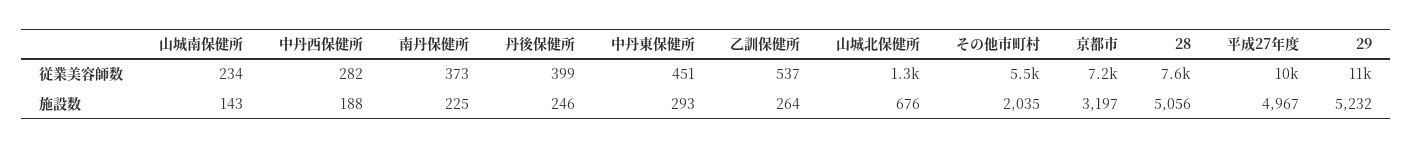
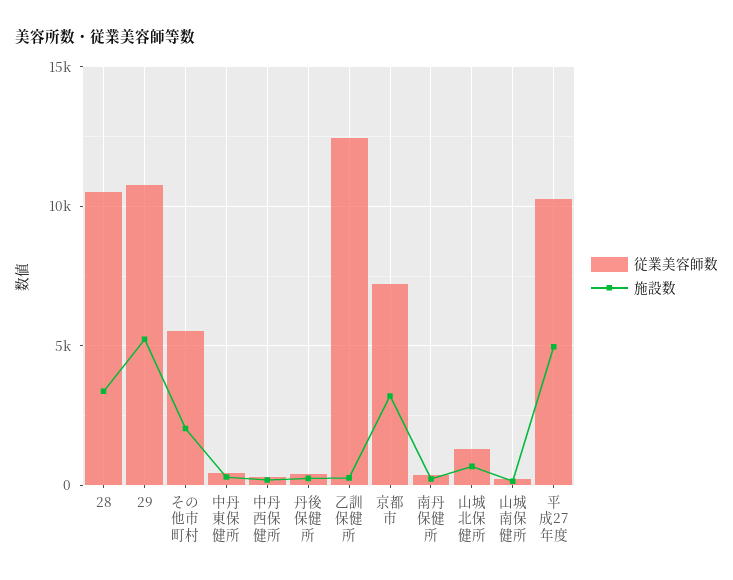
  {
    "従業美容師数": {
      "山城南保健所": 234,
      "中丹西保健所": 282,
      "南丹保健所": 373,
      "丹後保健所": 399,
      "中丹東保健所": 451,
-     "乙訓保健所": 537,
+     "乙訓保健所": 12500,
      "山城北保健所": 1300,
      "その他市町村": 5500,
      "京都市": 7200,
-     "28": 7600,
+     "28": 10500,
      "平成27年度": 10000,
      "29": 11000
    },
    "施設数": {
      "山城南保健所": 143,
      "中丹西保健所": 188,
      "南丹保健所": 225,
      "丹後保健所": 246,
      "中丹東保健所": 293,
      "乙訓保健所": 264,
      "山城北保健所": 676,
      "その他市町村": 2035,
      "京都市": 3197,
-     "28": 5056,
+     "28": 3500,
      "平成27年度": 4967,
      "29": 5232
    }
  }

